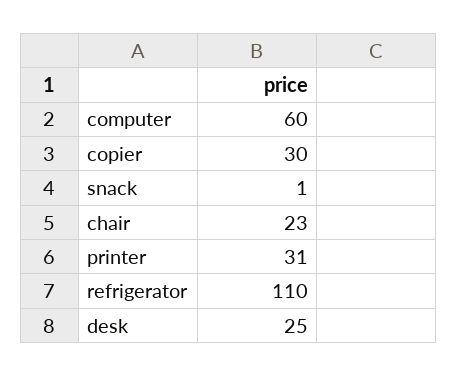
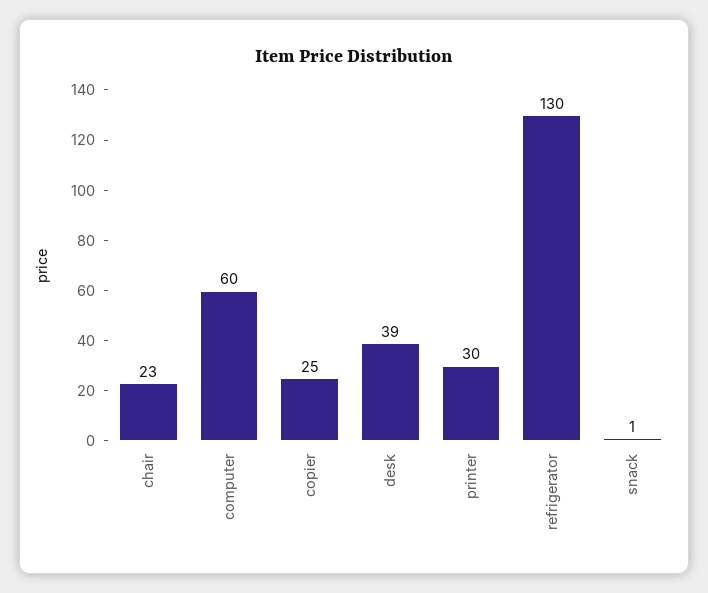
  {
    "computer": 60,
-   "copier": 30,
+   "copier": 25,
    "snack": 1,
    "chair": 23,
-   "printer": 31,
+   "printer": 30,
-   "refrigerator": 110,
+   "refrigerator": 130,
-   "desk": 25
+   "desk": 39
  }

